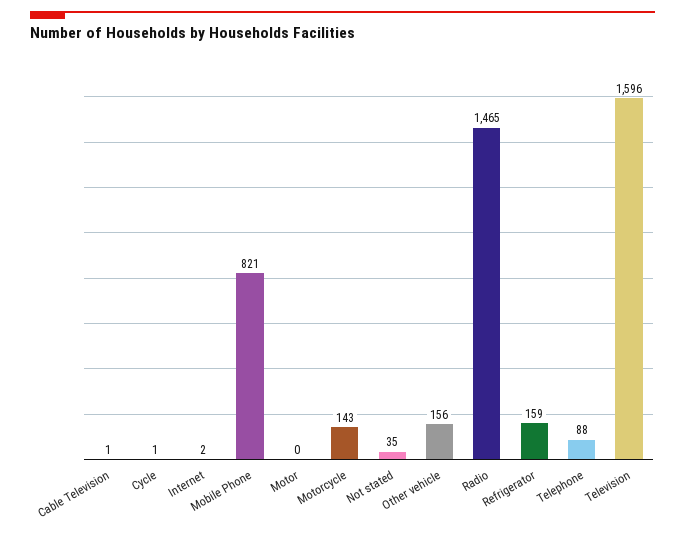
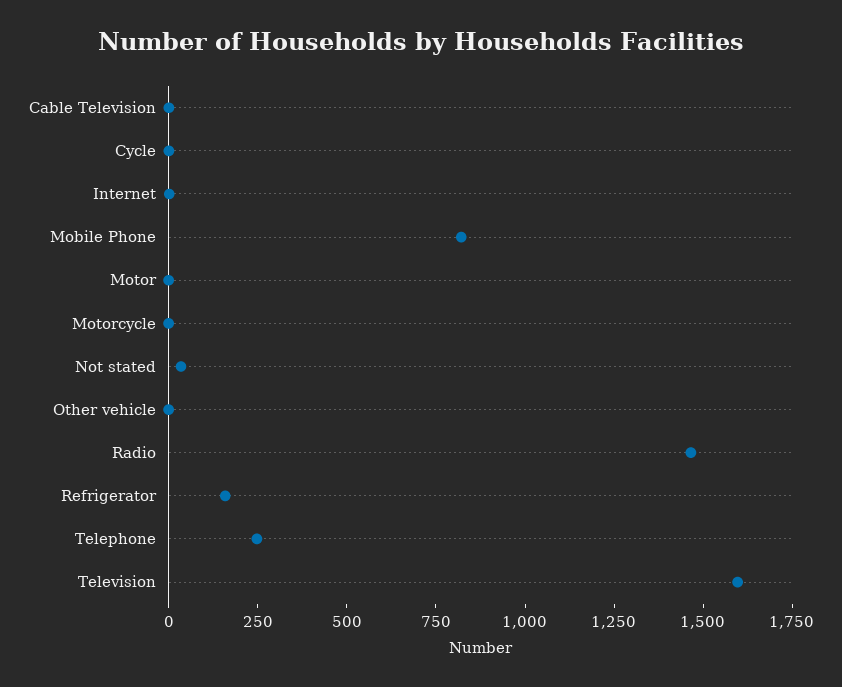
  {
    "Cable Television": 1,
    "Cycle": 1,
    "Internet": 2,
    "Mobile Phone": 821,
    "Motor": 0,
-   "Motorcycle": 143,
+   "Motorcycle": 0,
    "Not stated": 35,
-   "Other vehicle": 156,
+   "Other vehicle": 0,
    "Radio": 1465,
    "Refrigerator": 159,
-   "Telephone": 88,
+   "Telephone": 250,
    "Television": 1596
  }

